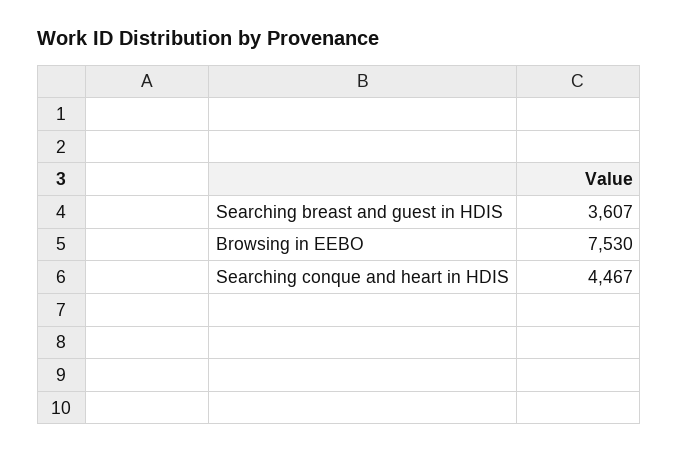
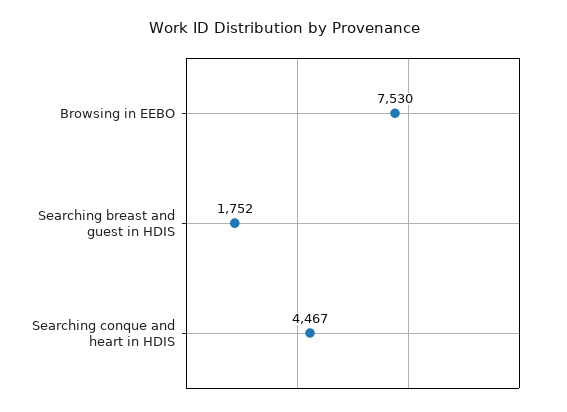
  {
-   "Searching breast and guest in HDIS": 3607,
+   "Searching breast and guest in HDIS": 1752,
    "Browsing in EEBO": 7530,
    "Searching conque and heart in HDIS": 4467
  }

